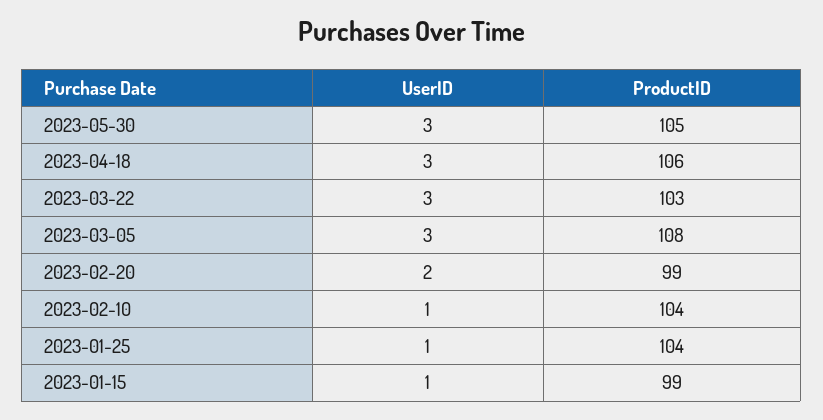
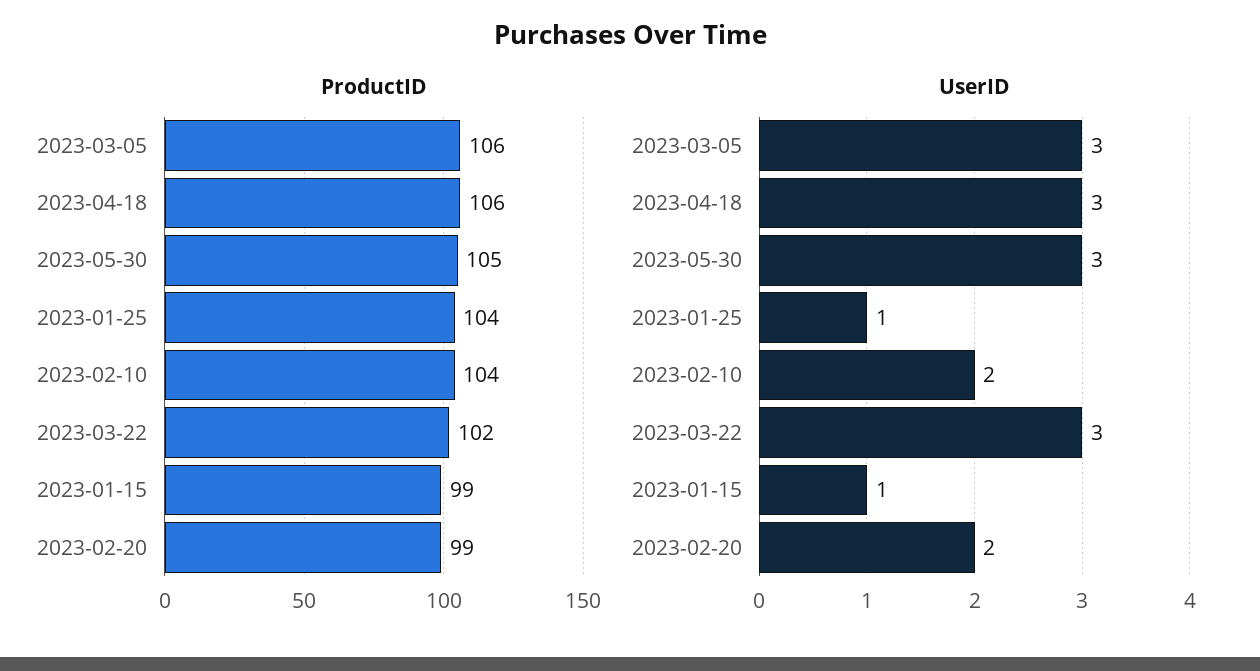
  {
    "UserID": {
      "2023-05-30": 3,
      "2023-04-18": 3,
      "2023-03-22": 3,
      "2023-03-05": 3,
      "2023-02-20": 2,
-     "2023-02-10": 1,
+     "2023-02-10": 2,
      "2023-01-25": 1,
      "2023-01-15": 1
    },
    "ProductID": {
      "2023-05-30": 105,
      "2023-04-18": 106,
-     "2023-03-22": 103,
+     "2023-03-22": 102,
-     "2023-03-05": 108,
+     "2023-03-05": 106,
      "2023-02-20": 99,
      "2023-02-10": 104,
      "2023-01-25": 104,
      "2023-01-15": 99
    }
  }

